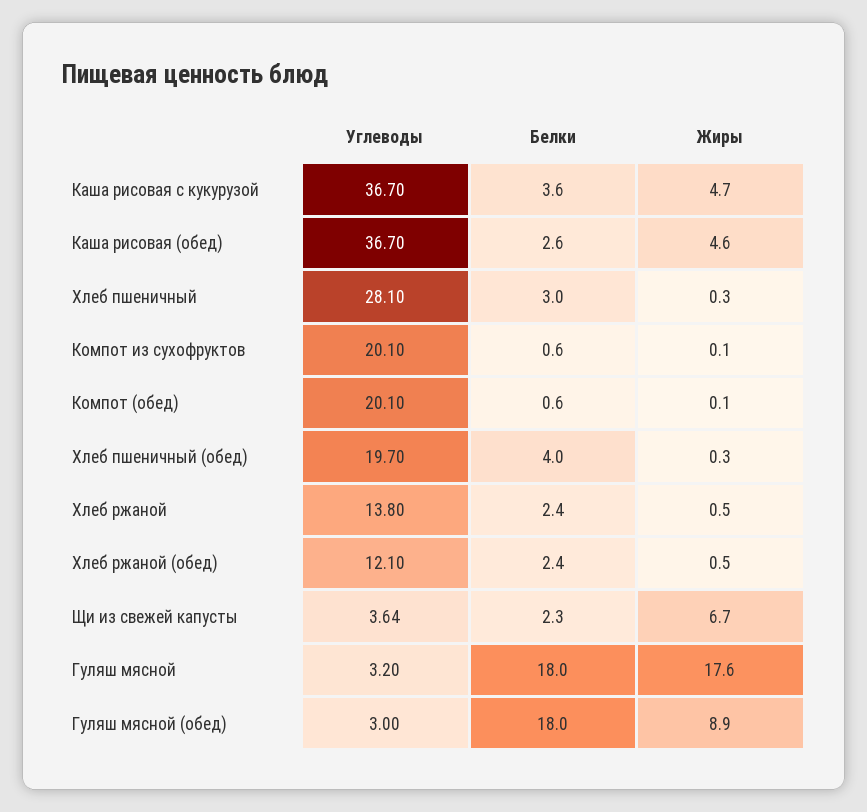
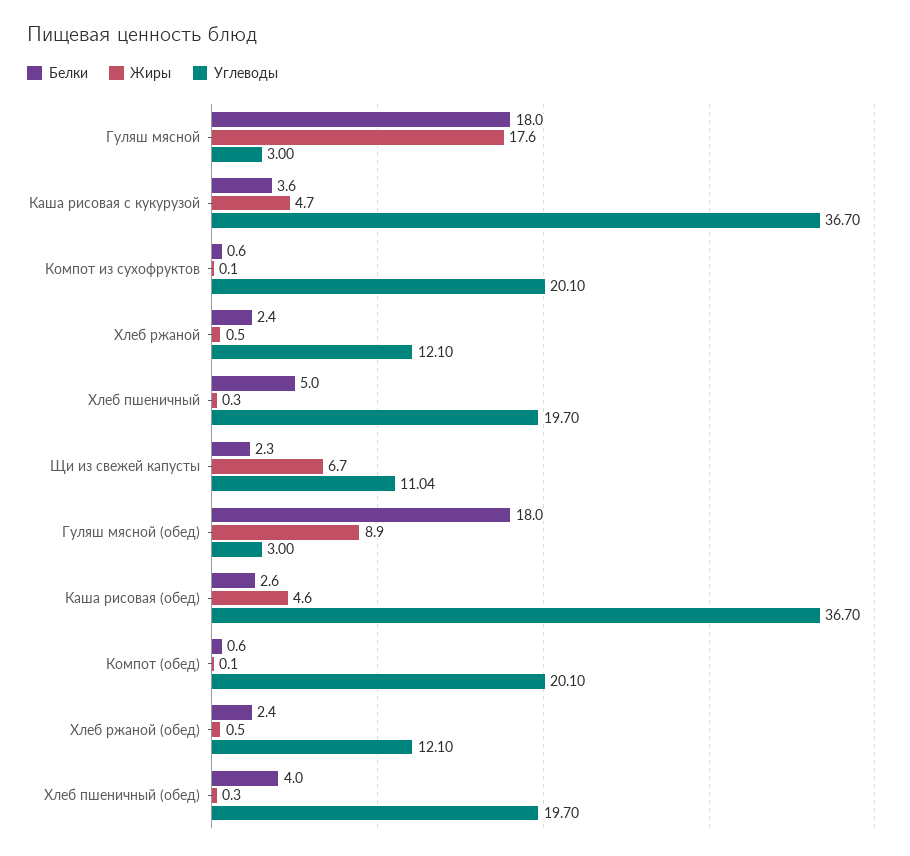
  {
    "Углеводы": {
      "Каша рисовая с кукурузой": 36.7,
      "Каша рисовая (обед)": 36.7,
-     "Хлеб пшеничный": 28.1,
+     "Хлеб пшеничный": 19.7,
      "Компот из сухофруктов": 20.1,
      "Компот (обед)": 20.1,
      "Хлеб пшеничный (обед)": 19.7,
-     "Хлеб ржаной": 13.8,
+     "Хлеб ржаной": 12.1,
      "Хлеб ржаной (обед)": 12.1,
-     "Щи из свежей капусты": 3.64,
+     "Щи из свежей капусты": 11.04,
-     "Гуляш мясной": 3.2,
+     "Гуляш мясной": 3,
      "Гуляш мясной (обед)": 3
    },
    "Белки": {
      "Каша рисовая с кукурузой": 3.6,
      "Каша рисовая (обед)": 2.6,
-     "Хлеб пшеничный": 3,
+     "Хлеб пшеничный": 5,
      "Компот из сухофруктов": 0.6,
      "Компот (обед)": 0.6,
      "Хлеб пшеничный (обед)": 4,
      "Хлеб ржаной": 2.4,
      "Хлеб ржаной (обед)": 2.4,
      "Щи из свежей капусты": 2.3,
      "Гуляш мясной": 18,
      "Гуляш мясной (обед)": 18
    },
    "Жиры": {
      "Каша рисовая с кукурузой": 4.7,
      "Каша рисовая (обед)": 4.6,
      "Хлеб пшеничный": 0.3,
      "Компот из сухофруктов": 0.1,
      "Компот (обед)": 0.1,
      "Хлеб пшеничный (обед)": 0.3,
      "Хлеб ржаной": 0.5,
      "Хлеб ржаной (обед)": 0.5,
      "Щи из свежей капусты": 6.7,
      "Гуляш мясной": 17.6,
      "Гуляш мясной (обед)": 8.9
    }
  }

